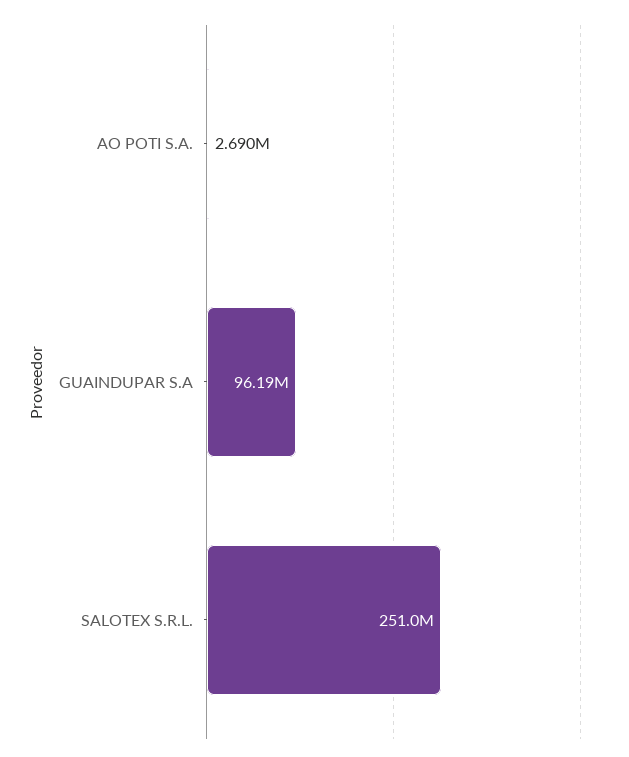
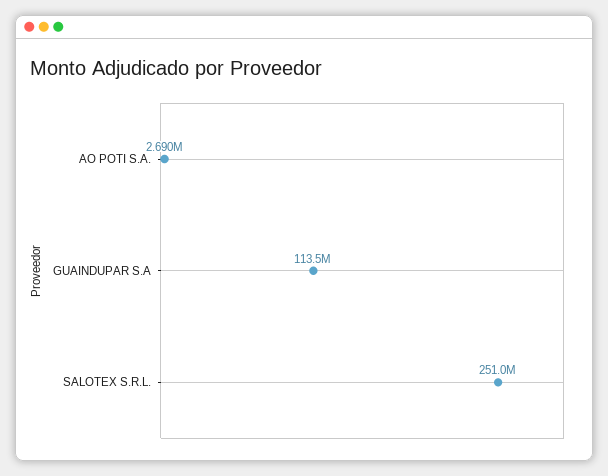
  {
    "AO POTI S.A.": 2690000,
-   "GUAINDUPAR S.A": 96190000,
+   "GUAINDUPAR S.A": 113500000,
    "SALOTEX S.R.L.": 251000000
  }

